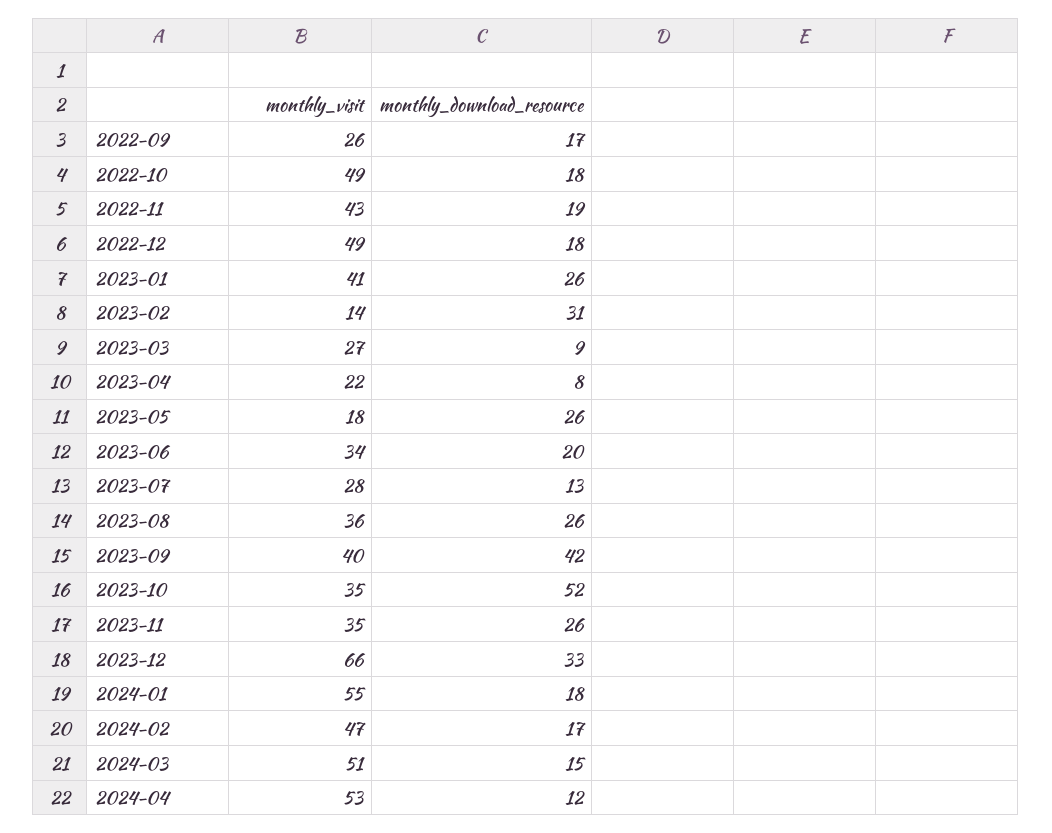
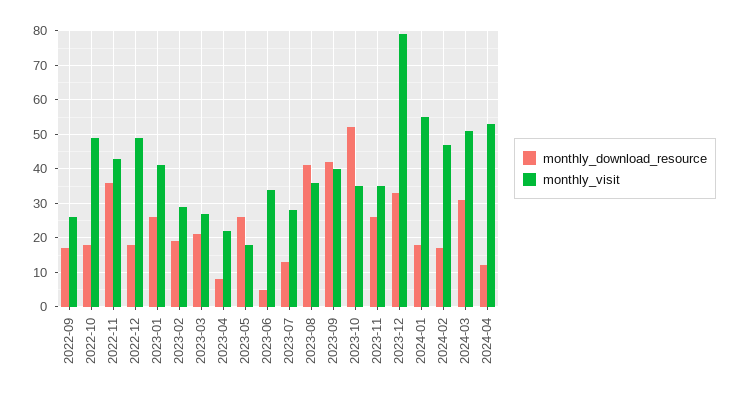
  {
    "monthly_visit": {
      "2022-09": 26,
      "2022-10": 49,
      "2022-11": 43,
      "2022-12": 49,
      "2023-01": 41,
-     "2023-02": 14,
+     "2023-02": 30,
      "2023-03": 27,
      "2023-04": 22,
      "2023-05": 18,
      "2023-06": 34,
      "2023-07": 28,
      "2023-08": 36,
      "2023-09": 40,
      "2023-10": 35,
      "2023-11": 35,
-     "2023-12": 66,
+     "2023-12": 80,
      "2024-01": 55,
      "2024-02": 47,
      "2024-03": 51,
      "2024-04": 53
    },
    "monthly_download_resource": {
      "2022-09": 17,
      "2022-10": 18,
-     "2022-11": 19,
+     "2022-11": 35,
      "2022-12": 18,
      "2023-01": 26,
-     "2023-02": 31,
+     "2023-02": 20,
-     "2023-03": 9,
+     "2023-03": 20,
      "2023-04": 8,
      "2023-05": 26,
-     "2023-06": 20,
+     "2023-06": 5,
      "2023-07": 13,
-     "2023-08": 26,
+     "2023-08": 40,
      "2023-09": 42,
      "2023-10": 52,
      "2023-11": 26,
      "2023-12": 33,
      "2024-01": 18,
      "2024-02": 17,
-     "2024-03": 15,
+     "2024-03": 30,
      "2024-04": 12
    }
  }

